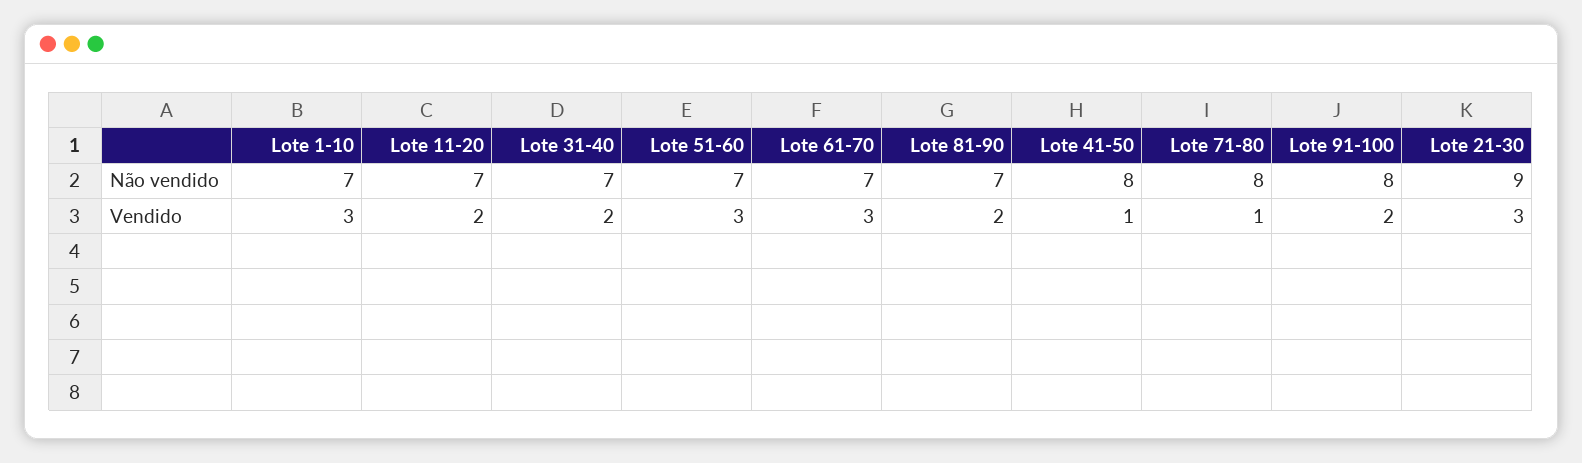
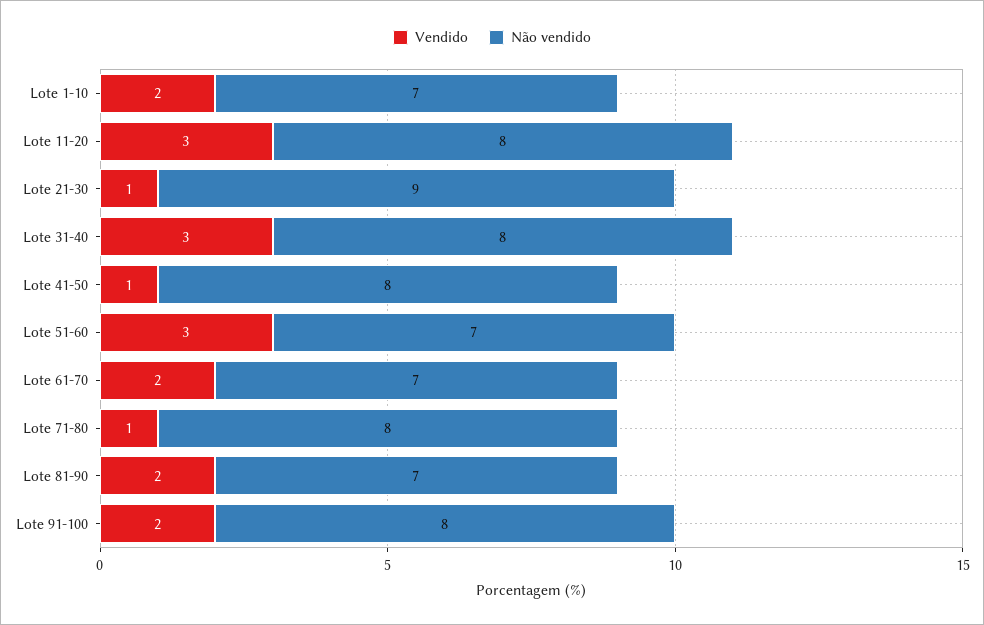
  {
    "Não vendido": {
      "Lote 1-10": 7,
-     "Lote 11-20": 7,
+     "Lote 11-20": 8,
-     "Lote 31-40": 7,
+     "Lote 31-40": 8,
      "Lote 51-60": 7,
      "Lote 61-70": 7,
      "Lote 81-90": 7,
      "Lote 41-50": 8,
      "Lote 71-80": 8,
      "Lote 91-100": 8,
      "Lote 21-30": 9
    },
    "Vendido": {
-     "Lote 1-10": 3,
+     "Lote 1-10": 2,
-     "Lote 11-20": 2,
+     "Lote 11-20": 3,
-     "Lote 31-40": 2,
+     "Lote 31-40": 3,
      "Lote 51-60": 3,
-     "Lote 61-70": 3,
+     "Lote 61-70": 2,
      "Lote 81-90": 2,
      "Lote 41-50": 1,
      "Lote 71-80": 1,
      "Lote 91-100": 2,
-     "Lote 21-30": 3
+     "Lote 21-30": 1
    }
  }

